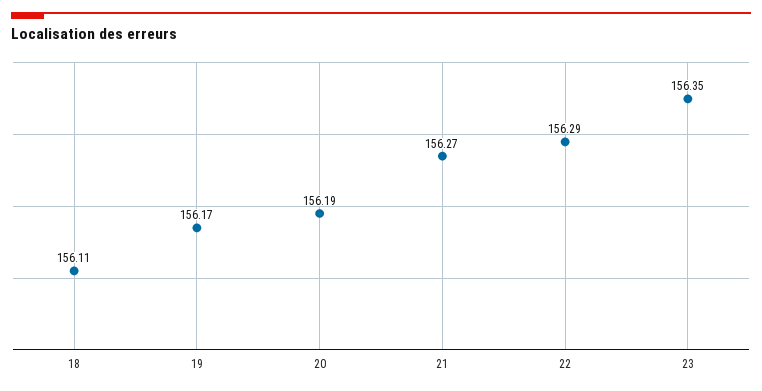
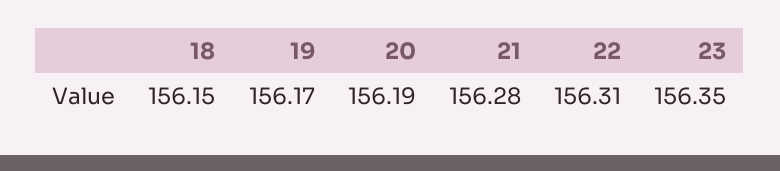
  {
-   "18": 156.11,
+   "18": 156.15,
    "19": 156.17,
    "20": 156.19,
-   "21": 156.27,
+   "21": 156.28,
-   "22": 156.29,
+   "22": 156.31,
    "23": 156.35
  }

